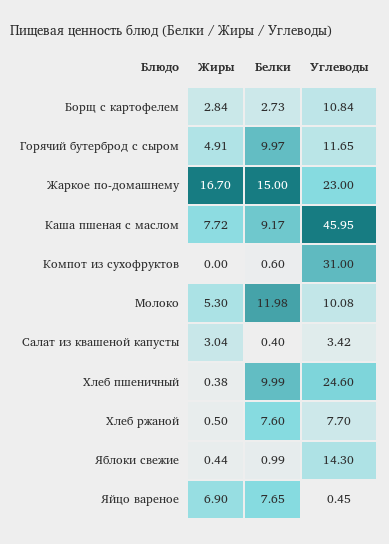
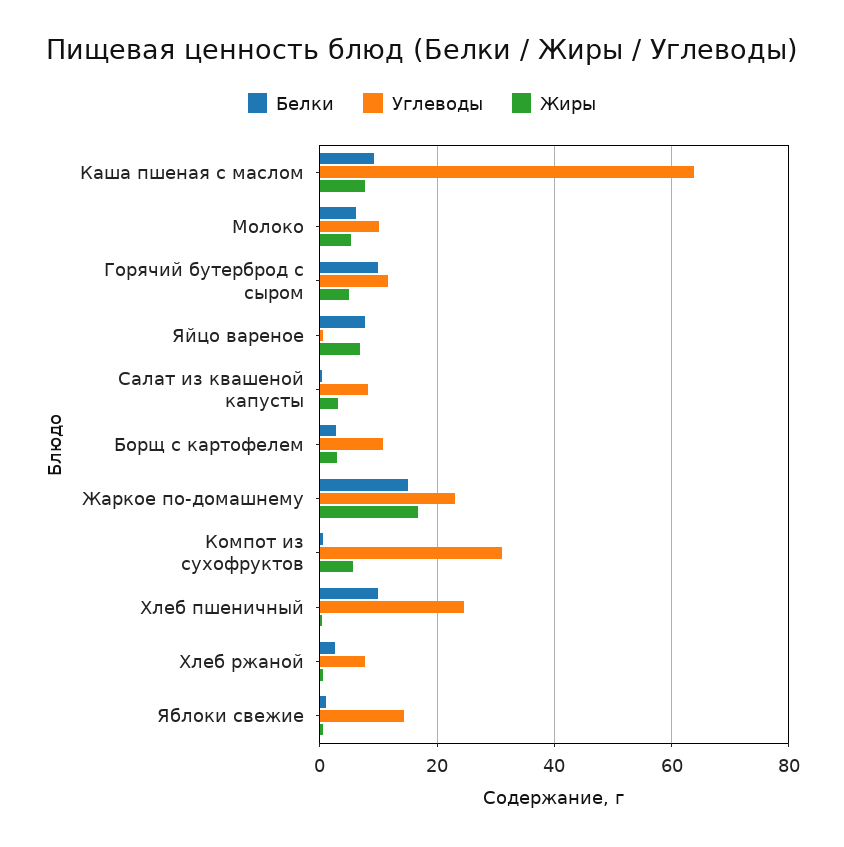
  {
    "Жиры": {
      "Борщ с картофелем": 2.84,
      "Горячий бутерброд с сыром": 4.91,
      "Жаркое по-домашнему": 16.7,
      "Каша пшеная с маслом": 7.72,
-     "Компот из сухофруктов": 0,
+     "Компот из сухофруктов": 6,
      "Молоко": 5.3,
      "Салат из квашеной капусты": 3.04,
      "Хлеб пшеничный": 0.38,
      "Хлеб ржаной": 0.5,
      "Яблоки свежие": 0.44,
      "Яйцо вареное": 6.9
    },
    "Белки": {
      "Борщ с картофелем": 2.73,
      "Горячий бутерброд с сыром": 9.97,
      "Жаркое по-домашнему": 15,
      "Каша пшеная с маслом": 9.17,
      "Компот из сухофруктов": 0.6,
-     "Молоко": 11.98,
+     "Молоко": 6,
      "Салат из квашеной капусты": 0.4,
      "Хлеб пшеничный": 9.99,
-     "Хлеб ржаной": 7.6,
+     "Хлеб ржаной": 2,
      "Яблоки свежие": 0.99,
      "Яйцо вареное": 7.65
    },
    "Углеводы": {
      "Борщ с картофелем": 10.84,
      "Горячий бутерброд с сыром": 11.65,
      "Жаркое по-домашнему": 23,
-     "Каша пшеная с маслом": 45.95,
+     "Каша пшеная с маслом": 64,
      "Компот из сухофруктов": 31,
      "Молоко": 10.08,
-     "Салат из квашеной капусты": 3.42,
+     "Салат из квашеной капусты": 8,
      "Хлеб пшеничный": 24.6,
      "Хлеб ржаной": 7.7,
      "Яблоки свежие": 14.3,
      "Яйцо вареное": 0.45
    }
  }

